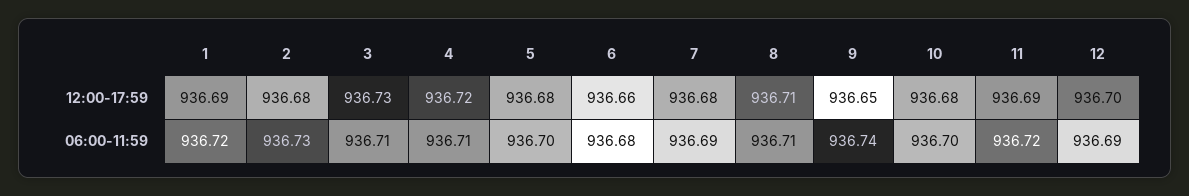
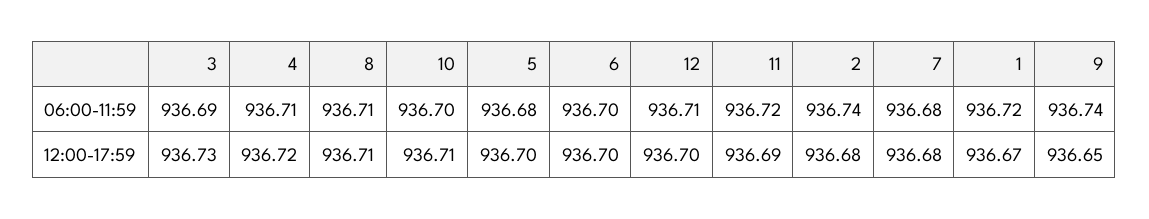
  {
    "1": {
-     "12:00-17:59": 936.69,
+     "12:00-17:59": 936.67,
      "06:00-11:59": 936.72
    },
    "2": {
      "12:00-17:59": 936.68,
-     "06:00-11:59": 936.73
+     "06:00-11:59": 936.74
    },
    "3": {
      "12:00-17:59": 936.73,
-     "06:00-11:59": 936.71
+     "06:00-11:59": 936.69
    },
    "4": {
      "12:00-17:59": 936.72,
      "06:00-11:59": 936.71
    },
    "5": {
-     "12:00-17:59": 936.68,
+     "12:00-17:59": 936.7,
-     "06:00-11:59": 936.7
+     "06:00-11:59": 936.68
    },
    "6": {
-     "12:00-17:59": 936.66,
+     "12:00-17:59": 936.7,
-     "06:00-11:59": 936.68
+     "06:00-11:59": 936.7
    },
    "7": {
      "12:00-17:59": 936.68,
-     "06:00-11:59": 936.69
+     "06:00-11:59": 936.68
    },
    "8": {
      "12:00-17:59": 936.71,
      "06:00-11:59": 936.71
    },
    "9": {
      "12:00-17:59": 936.65,
      "06:00-11:59": 936.74
    },
    "10": {
-     "12:00-17:59": 936.68,
+     "12:00-17:59": 936.71,
      "06:00-11:59": 936.7
    },
    "11": {
      "12:00-17:59": 936.69,
      "06:00-11:59": 936.72
    },
    "12": {
      "12:00-17:59": 936.7,
-     "06:00-11:59": 936.69
+     "06:00-11:59": 936.71
    }
  }

